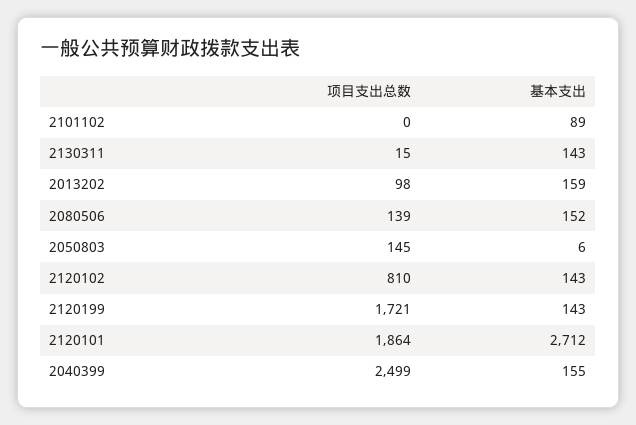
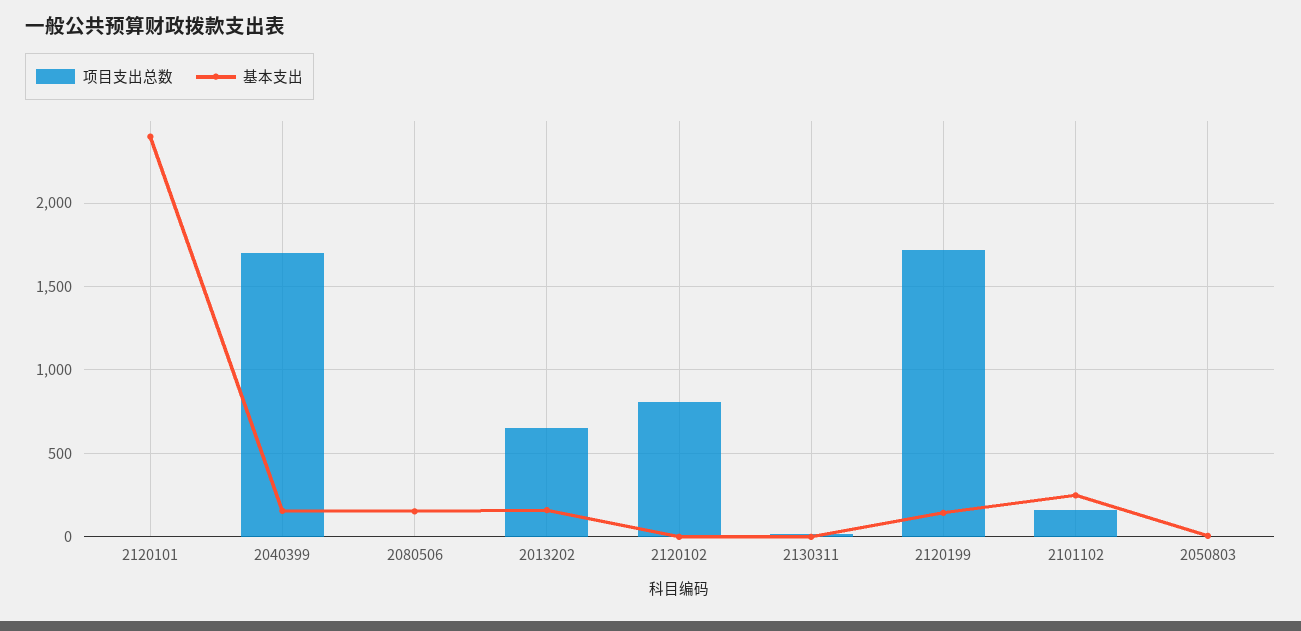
  {
    "项目支出总数": {
-     "2101102": 0,
+     "2101102": 150,
      "2130311": 15,
-     "2013202": 98,
+     "2013202": 650,
-     "2080506": 139,
+     "2080506": 0,
-     "2050803": 145,
+     "2050803": 0,
      "2120102": 810,
      "2120199": 1721,
-     "2120101": 1864,
+     "2120101": 0,
-     "2040399": 2499
+     "2040399": 1700
    },
    "基本支出": {
-     "2101102": 89,
+     "2101102": 250,
-     "2130311": 143,
+     "2130311": 0,
      "2013202": 159,
      "2080506": 152,
      "2050803": 6,
-     "2120102": 143,
+     "2120102": 0,
      "2120199": 143,
-     "2120101": 2712,
+     "2120101": 2400,
      "2040399": 155
    }
  }

